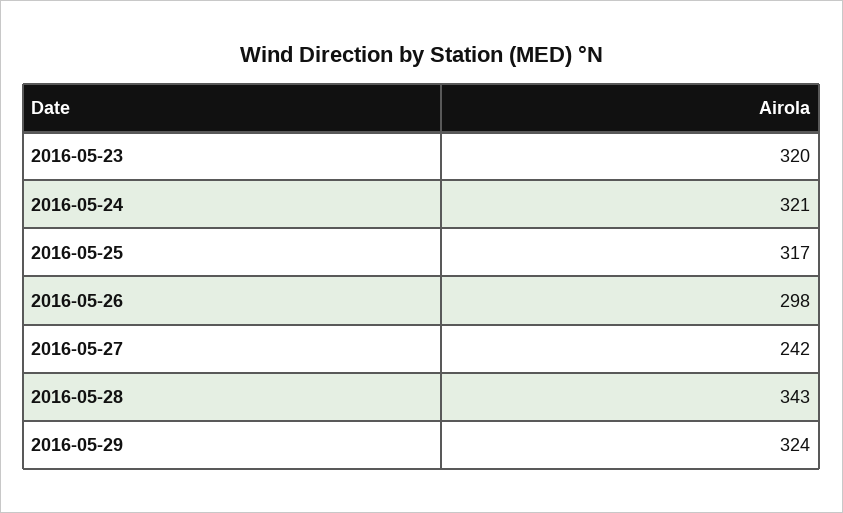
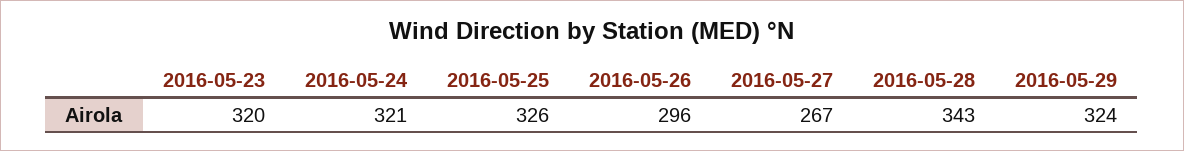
  {
    "2016-05-23": 320,
    "2016-05-24": 321,
-   "2016-05-25": 317,
+   "2016-05-25": 326,
-   "2016-05-26": 298,
+   "2016-05-26": 296,
-   "2016-05-27": 242,
+   "2016-05-27": 267,
    "2016-05-28": 343,
    "2016-05-29": 324
  }

